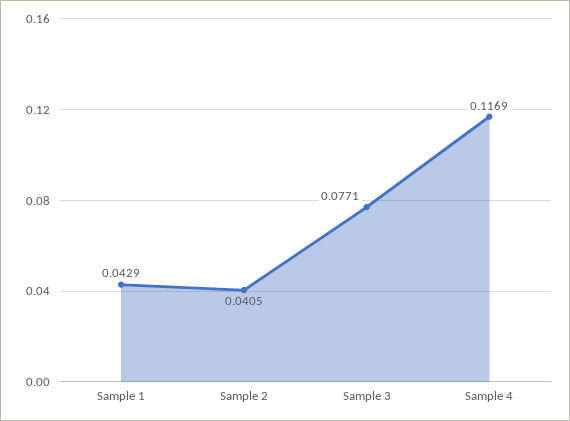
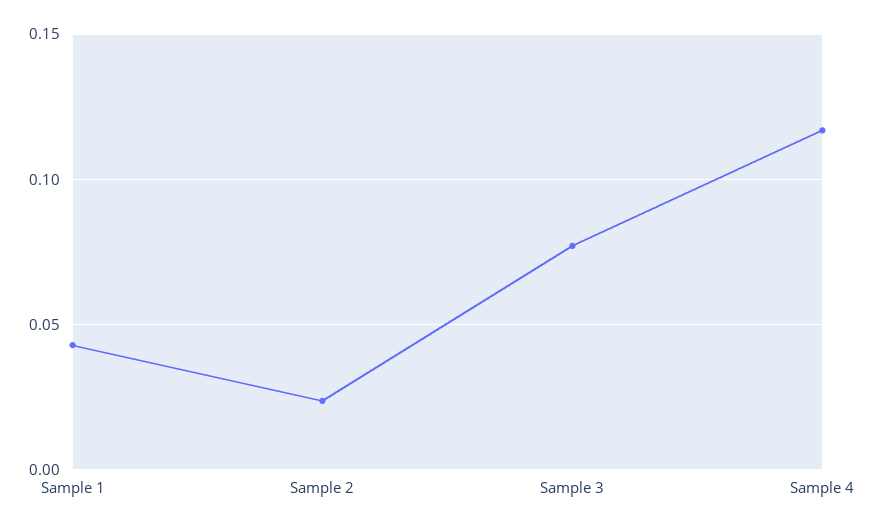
  {
    "Sample 1": 0.0429,
-   "Sample 2": 0.0405,
+   "Sample 2": 0.025,
    "Sample 3": 0.0771,
    "Sample 4": 0.1169
  }

